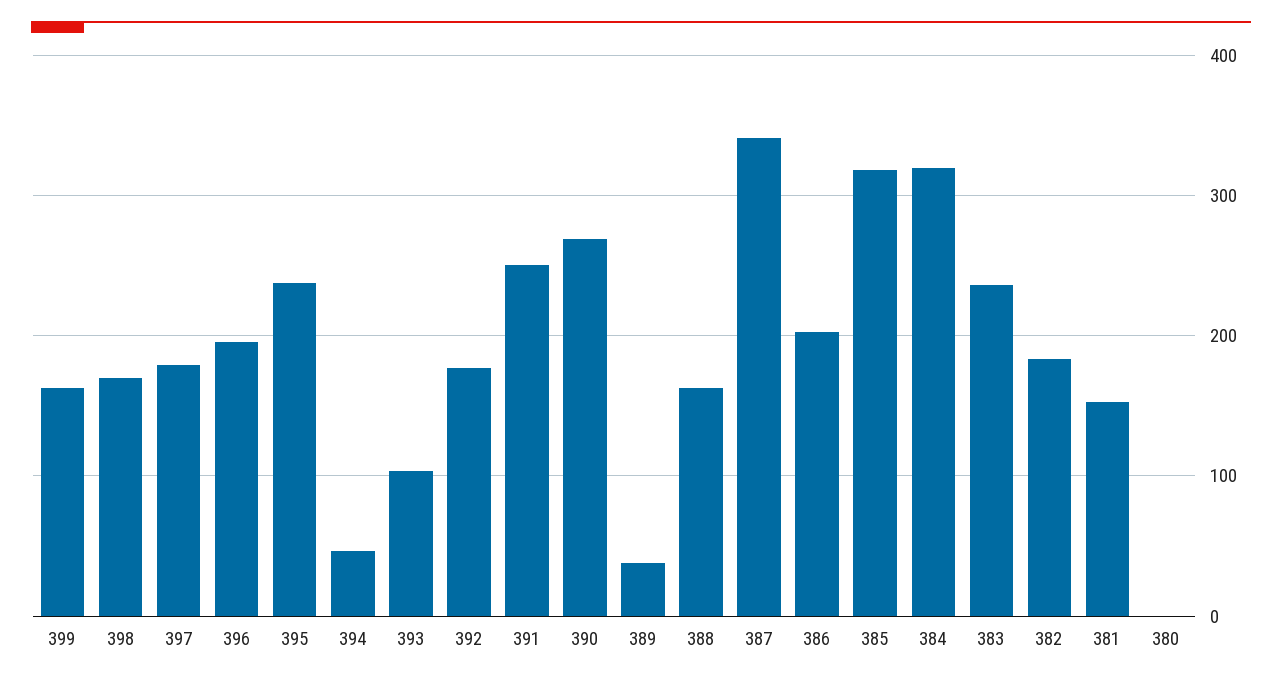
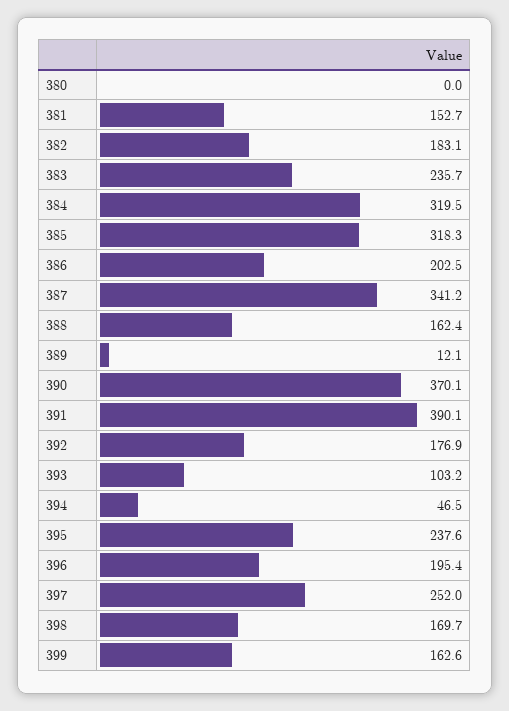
  {
    "399": 162.6,
    "398": 169.7,
-   "397": 180,
+   "397": 252,
    "396": 195.4,
    "395": 237.6,
    "394": 46.5,
    "393": 103.2,
    "392": 176.9,
-   "391": 250,
+   "391": 390.1,
-   "390": 270,
+   "390": 370.1,
-   "389": 40,
+   "389": 12.1,
    "388": 162.4,
    "387": 341.2,
    "386": 202.5,
    "385": 318.3,
    "384": 319.5,
    "383": 235.7,
    "382": 183.1,
    "381": 152.7,
    "380": 0
  }

